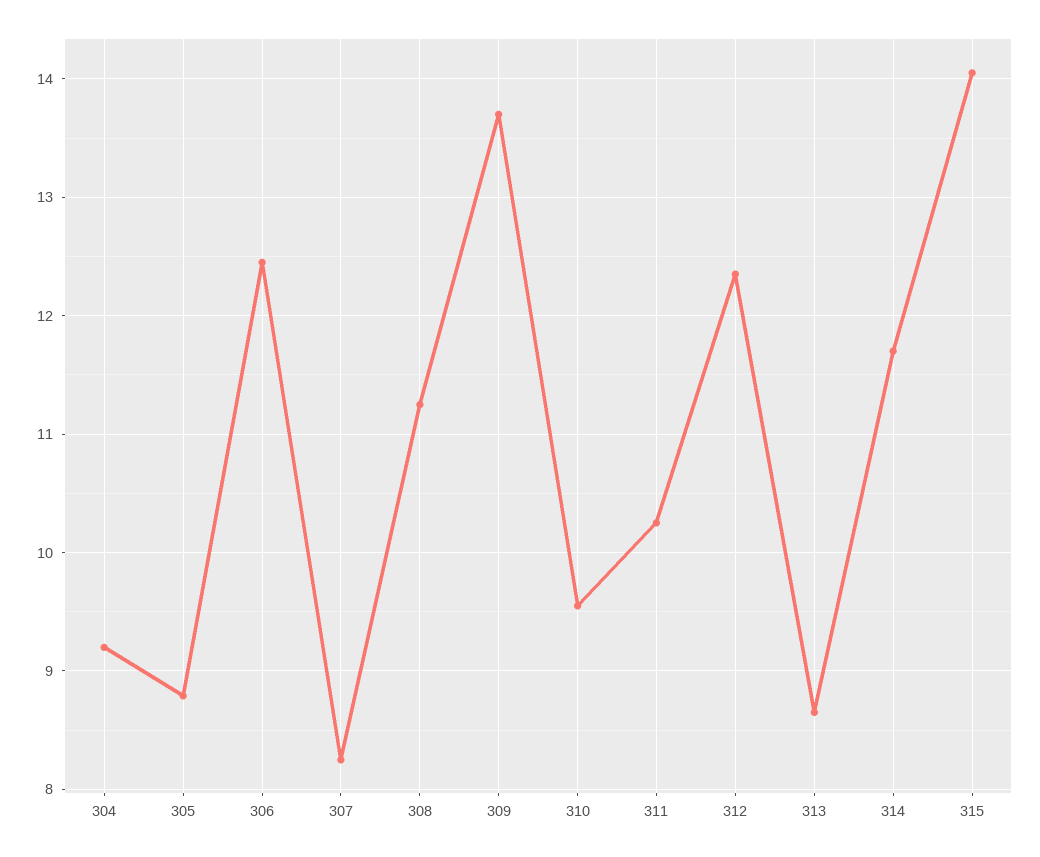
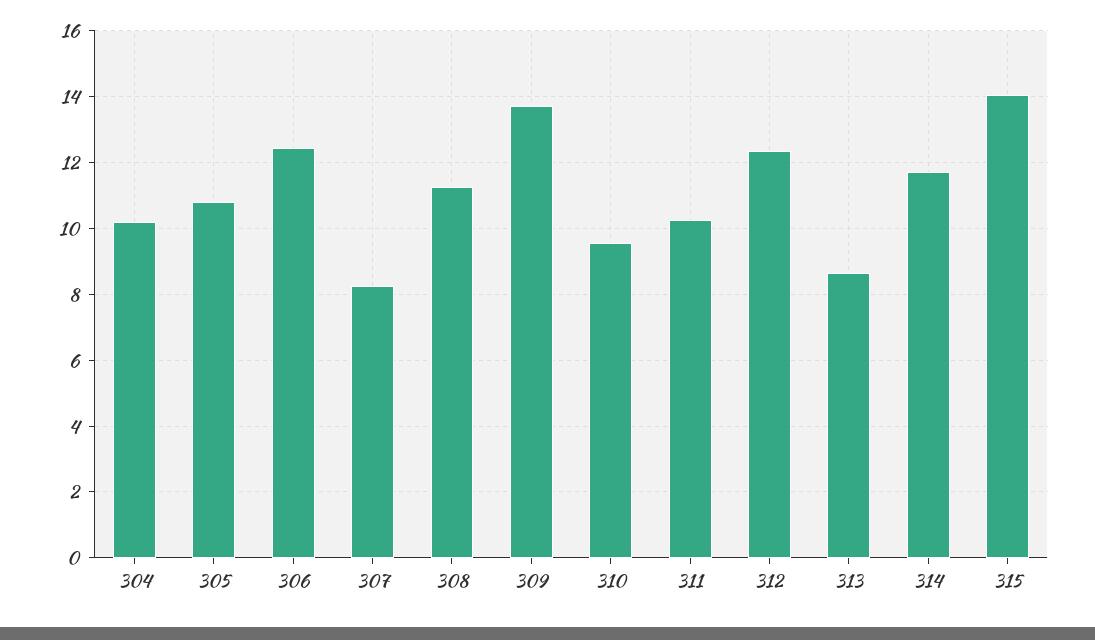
  {
-   "304": 9.2,
+   "304": 10.2,
-   "305": 8.8,
+   "305": 10.8,
    "306": 12.5,
    "307": 8.3,
    "308": 11.3,
    "309": 13.7,
    "310": 9.6,
    "311": 10.3,
    "312": 12.4,
    "313": 8.7,
    "314": 11.7,
    "315": 14.1
  }

